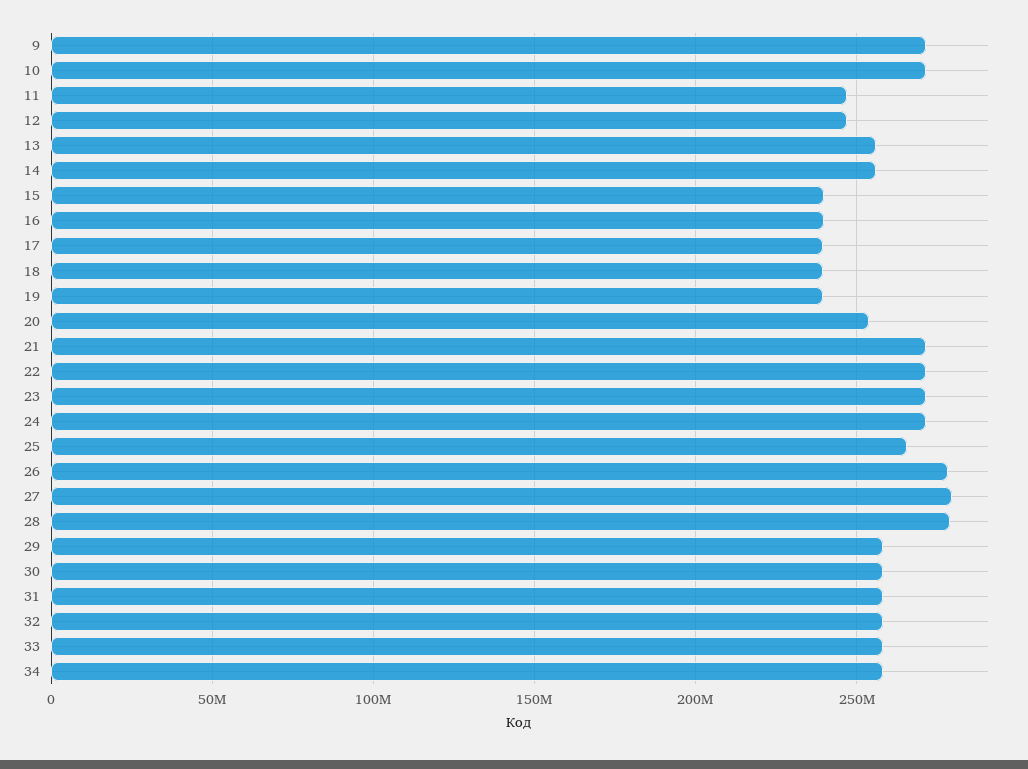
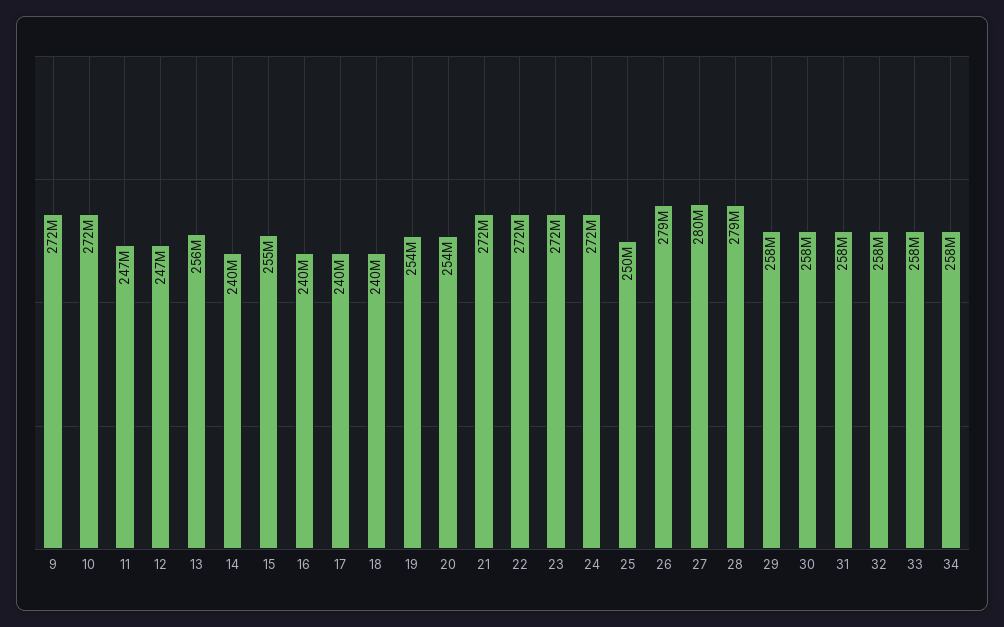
  {
    "9": 272000000,
    "10": 272000000,
    "11": 247000000,
    "12": 247000000,
    "13": 256000000,
-   "14": 255000000,
+   "14": 240000000,
-   "15": 240000000,
+   "15": 255000000,
    "16": 240000000,
    "17": 240000000,
    "18": 240000000,
-   "19": 240000000,
+   "19": 254000000,
    "20": 254000000,
    "21": 272000000,
    "22": 272000000,
    "23": 272000000,
    "24": 272000000,
-   "25": 265000000,
+   "25": 250000000,
    "26": 279000000,
    "27": 280000000,
    "28": 279000000,
    "29": 258000000,
    "30": 258000000,
    "31": 258000000,
    "32": 258000000,
    "33": 258000000,
    "34": 258000000
  }

